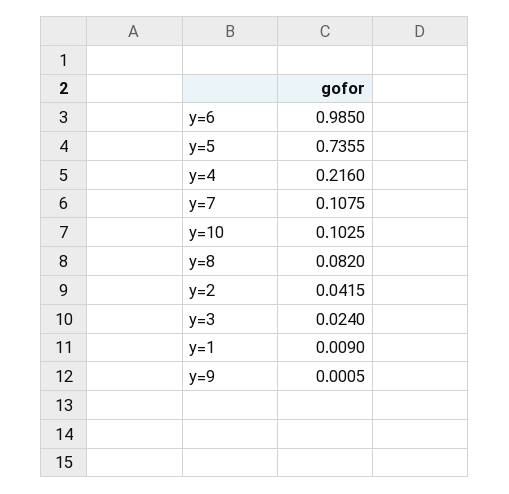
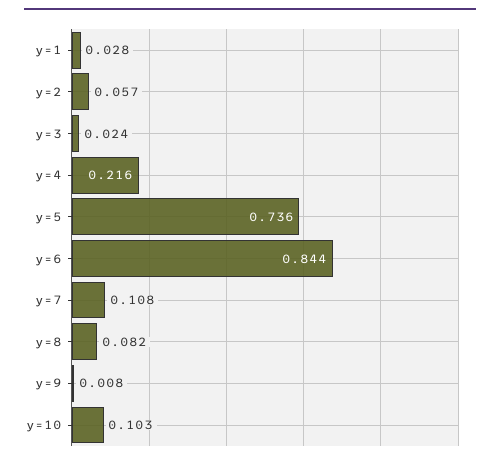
  {
-   "y=6": 0.985,
+   "y=6": 0.844,
    "y=5": 0.7355,
    "y=4": 0.216,
    "y=7": 0.1075,
    "y=10": 0.1025,
    "y=8": 0.082,
-   "y=2": 0.0415,
+   "y=2": 0.057,
    "y=3": 0.024,
-   "y=1": 0.009,
+   "y=1": 0.028,
-   "y=9": 0.0005
+   "y=9": 0.008
  }

